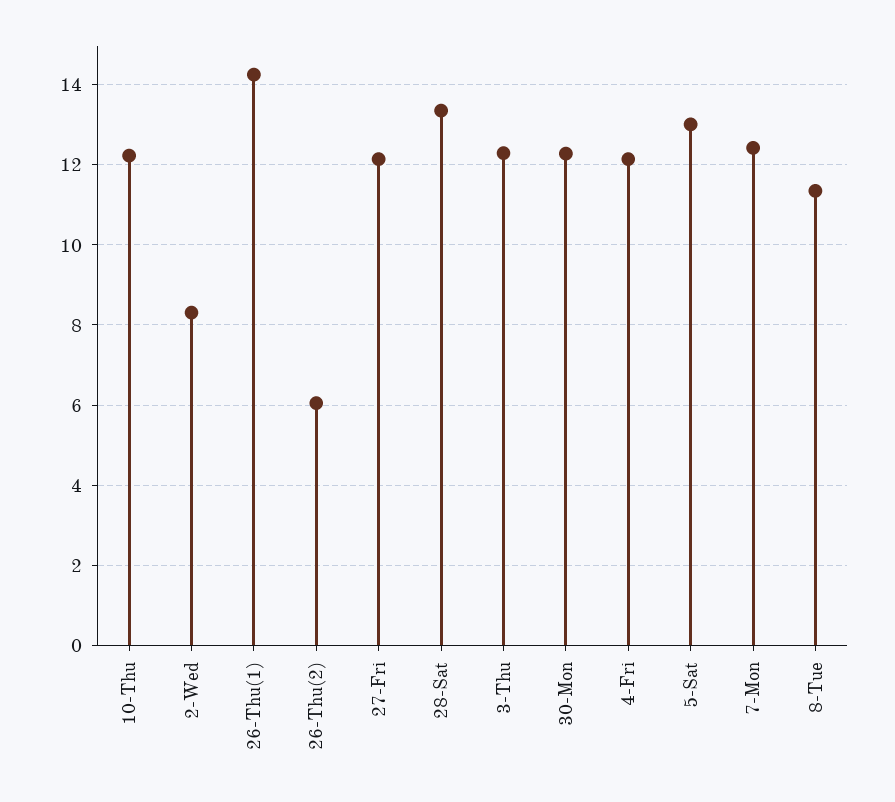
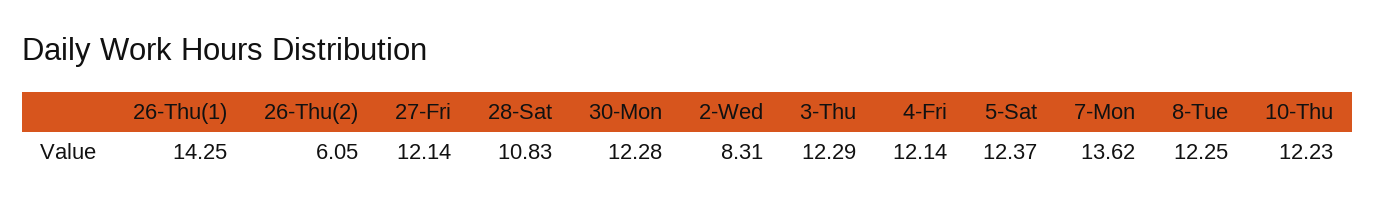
  {
    "10-Thu": 12.23,
    "2-Wed": 8.31,
    "26-Thu(1)": 14.25,
    "26-Thu(2)": 6.05,
    "27-Fri": 12.14,
-   "28-Sat": 13.4,
+   "28-Sat": 10.83,
    "3-Thu": 12.29,
    "30-Mon": 12.28,
    "4-Fri": 12.14,
-   "5-Sat": 13,
+   "5-Sat": 12.37,
-   "7-Mon": 12.4,
+   "7-Mon": 13.62,
-   "8-Tue": 11.4
+   "8-Tue": 12.25
  }

